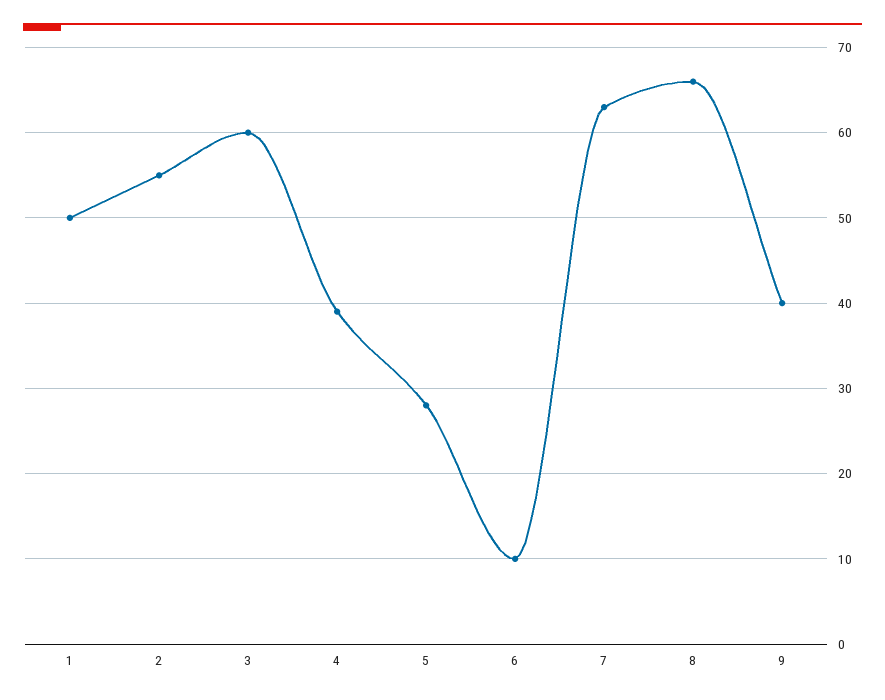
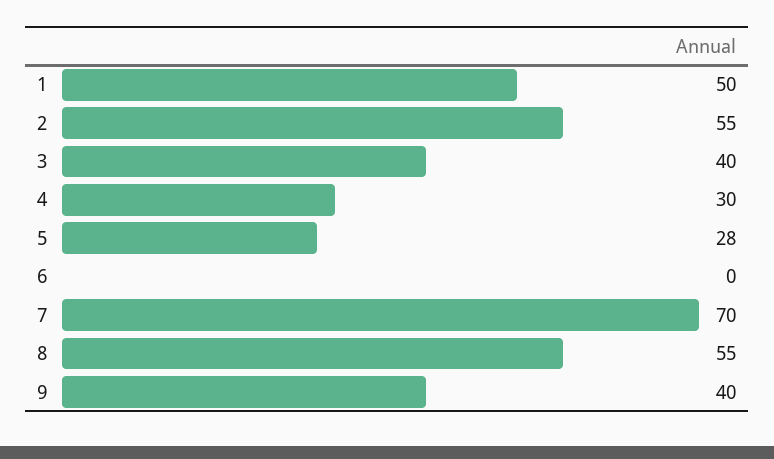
  {
    "1": 50,
    "2": 55,
-   "3": 60,
+   "3": 40,
-   "4": 39,
+   "4": 30,
    "5": 28,
-   "6": 10,
+   "6": 0,
-   "7": 63,
+   "7": 70,
-   "8": 66,
+   "8": 55,
    "9": 40
  }

